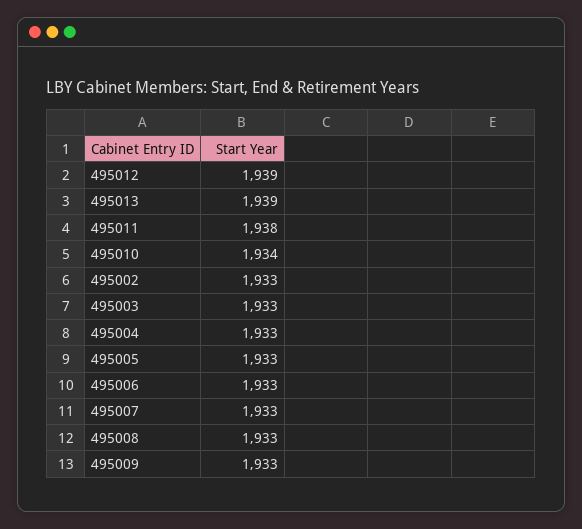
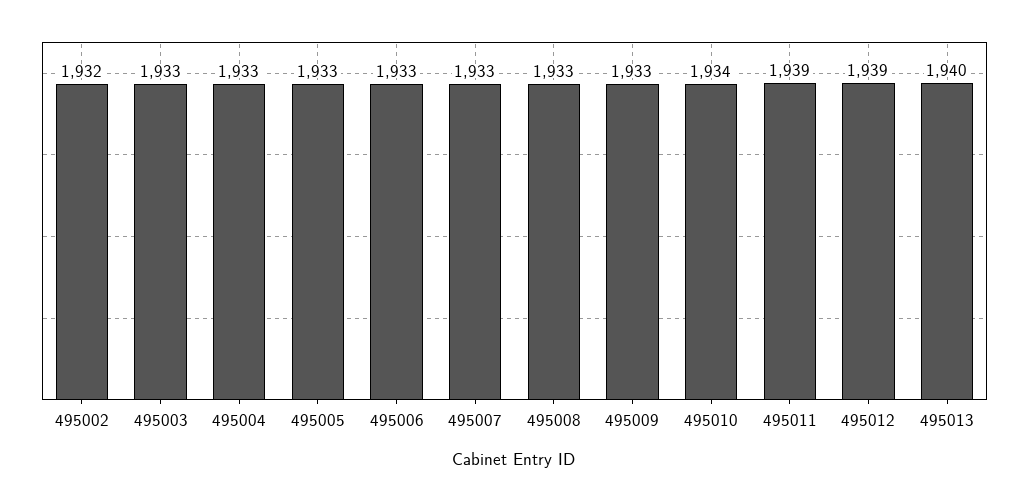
  {
    "495012": 1939,
-   "495013": 1939,
+   "495013": 1940,
-   "495011": 1938,
+   "495011": 1939,
    "495010": 1934,
-   "495002": 1933,
+   "495002": 1932,
    "495003": 1933,
    "495004": 1933,
    "495005": 1933,
    "495006": 1933,
    "495007": 1933,
    "495008": 1933,
    "495009": 1933
  }

